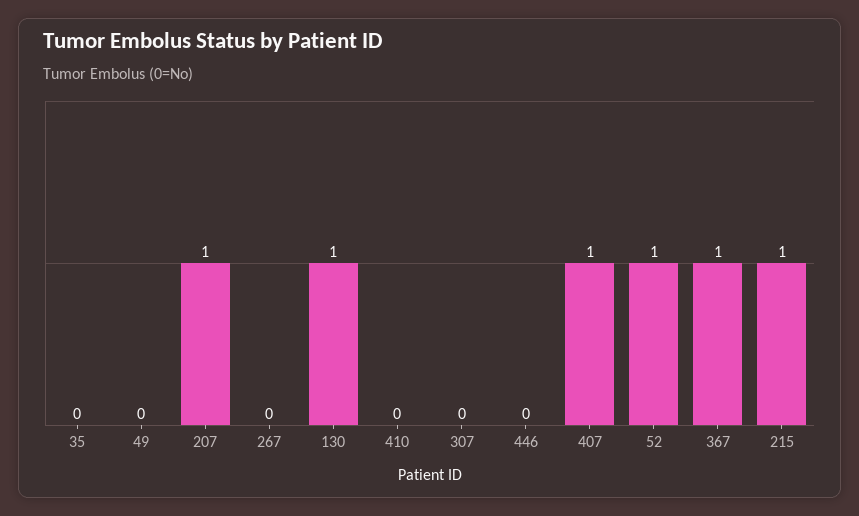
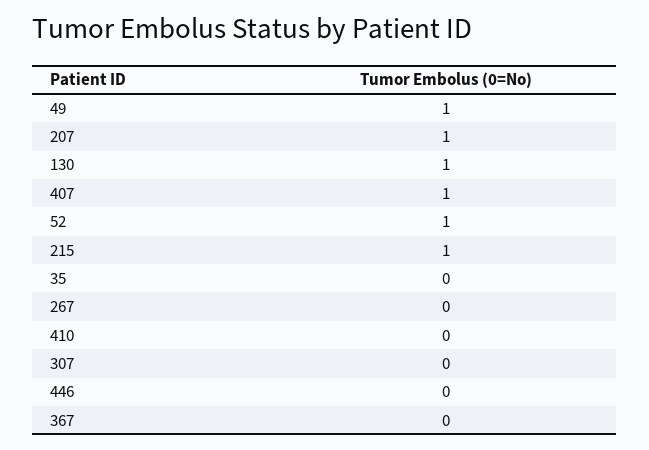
  {
    "35": 0,
-   "49": 0,
+   "49": 1,
    "207": 1,
    "267": 0,
    "130": 1,
    "410": 0,
    "307": 0,
    "446": 0,
    "407": 1,
    "52": 1,
-   "367": 1,
+   "367": 0,
    "215": 1
  }

